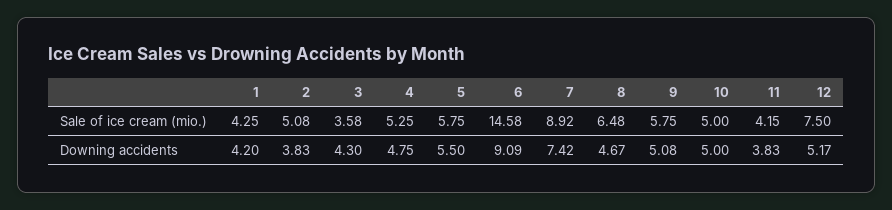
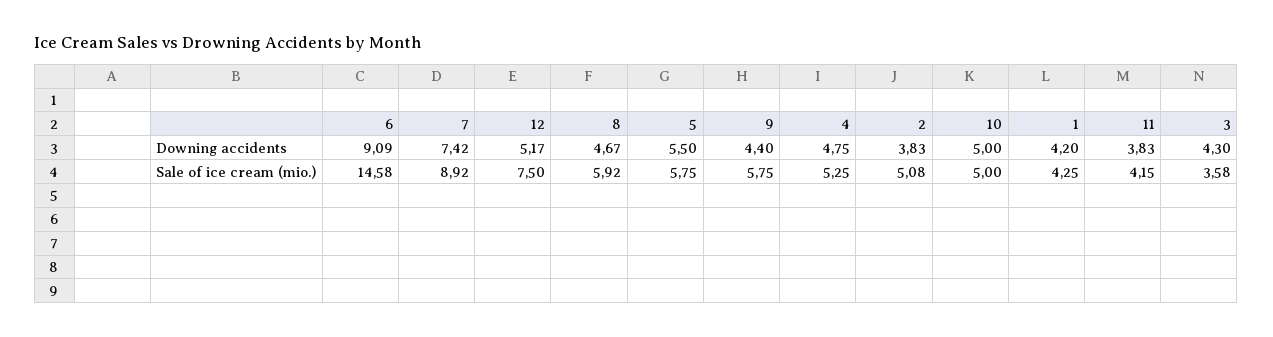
  {
    "1": {
      "Sale of ice cream (mio.)": 4.25,
      "Downing accidents": 4.2
    },
    "2": {
      "Sale of ice cream (mio.)": 5.08,
      "Downing accidents": 3.83
    },
    "3": {
      "Sale of ice cream (mio.)": 3.58,
      "Downing accidents": 4.3
    },
    "4": {
      "Sale of ice cream (mio.)": 5.25,
      "Downing accidents": 4.75
    },
    "5": {
      "Sale of ice cream (mio.)": 5.75,
      "Downing accidents": 5.5
    },
    "6": {
      "Sale of ice cream (mio.)": 14.58,
      "Downing accidents": 9.09
    },
    "7": {
      "Sale of ice cream (mio.)": 8.92,
      "Downing accidents": 7.42
    },
    "8": {
-     "Sale of ice cream (mio.)": 6.48,
+     "Sale of ice cream (mio.)": 5.92,
      "Downing accidents": 4.67
    },
    "9": {
      "Sale of ice cream (mio.)": 5.75,
-     "Downing accidents": 5.08
+     "Downing accidents": 4.4
    },
    "10": {
      "Sale of ice cream (mio.)": 5,
      "Downing accidents": 5
    },
    "11": {
      "Sale of ice cream (mio.)": 4.15,
      "Downing accidents": 3.83
    },
    "12": {
      "Sale of ice cream (mio.)": 7.5,
      "Downing accidents": 5.17
    }
  }

